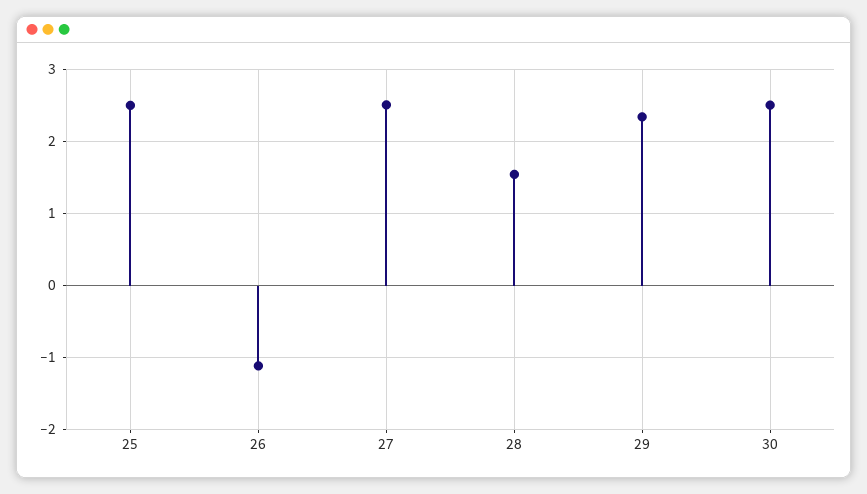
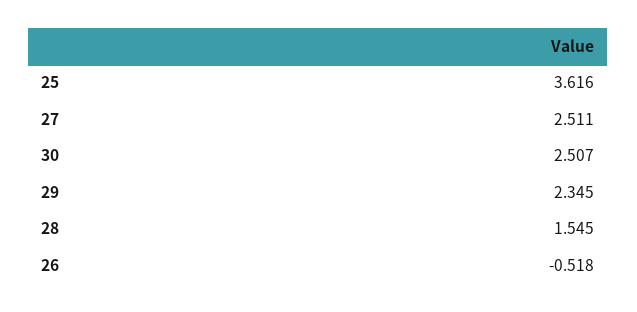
  {
-   "25": 2.5,
+   "25": 3.616,
-   "26": -1.1,
+   "26": -0.518,
    "27": 2.511,
    "28": 1.545,
    "29": 2.345,
    "30": 2.507
  }

